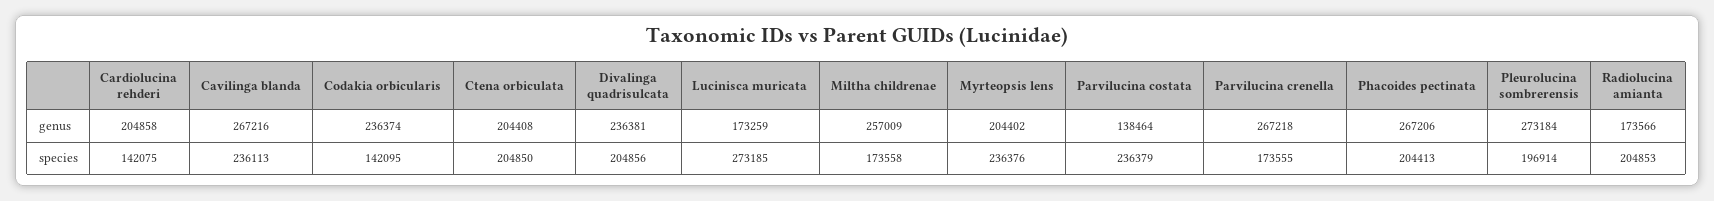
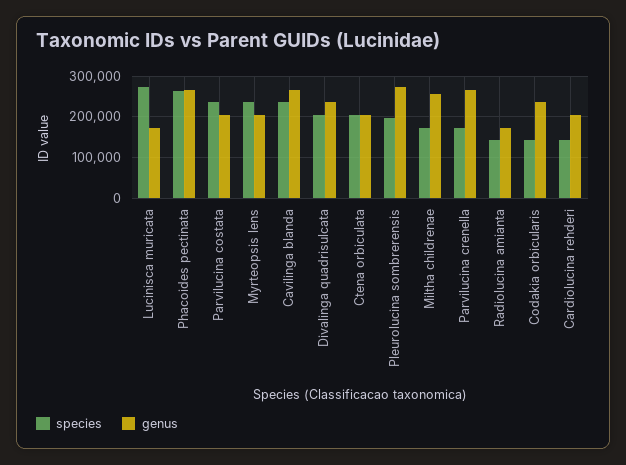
  {
    "genus": {
      "Cardiolucina rehderi": 204858,
      "Cavilinga blanda": 267216,
      "Codakia orbicularis": 236374,
      "Ctena orbiculata": 204408,
      "Divalinga quadrisulcata": 236381,
      "Lucinisca muricata": 173259,
      "Miltha childrenae": 257009,
      "Myrteopsis lens": 204402,
-     "Parvilucina costata": 138464,
+     "Parvilucina costata": 200000,
      "Parvilucina crenella": 267218,
      "Phacoides pectinata": 267206,
      "Pleurolucina sombrerensis": 273184,
      "Radiolucina amianta": 173566
    },
    "species": {
      "Cardiolucina rehderi": 142075,
      "Cavilinga blanda": 236113,
      "Codakia orbicularis": 142095,
      "Ctena orbiculata": 204850,
      "Divalinga quadrisulcata": 204856,
      "Lucinisca muricata": 273185,
      "Miltha childrenae": 173558,
      "Myrteopsis lens": 236376,
      "Parvilucina costata": 236379,
      "Parvilucina crenella": 173555,
-     "Phacoides pectinata": 204413,
+     "Phacoides pectinata": 260000,
      "Pleurolucina sombrerensis": 196914,
-     "Radiolucina amianta": 204853
+     "Radiolucina amianta": 140000
    }
  }

